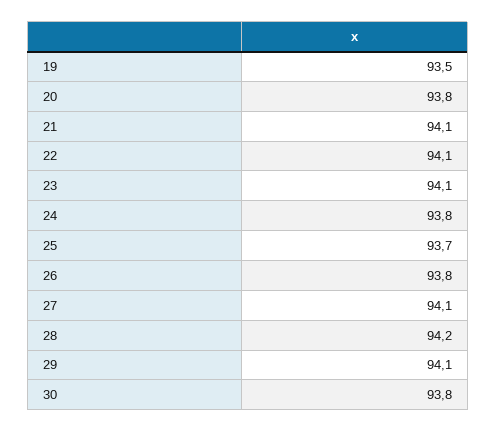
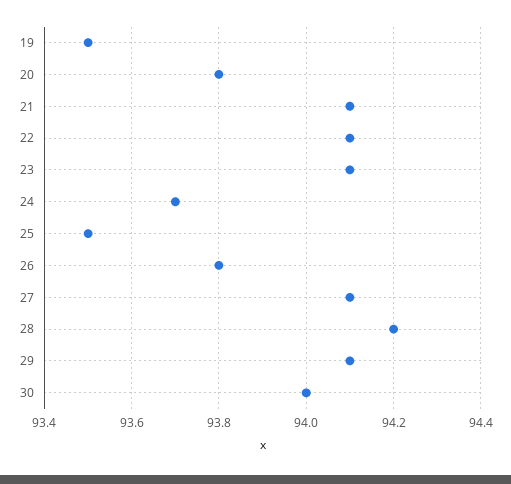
  {
    "19": 93.5,
    "20": 93.8,
    "21": 94.1,
    "22": 94.1,
    "23": 94.1,
-   "24": 93.8,
+   "24": 93.7,
-   "25": 93.7,
+   "25": 93.5,
    "26": 93.8,
    "27": 94.1,
    "28": 94.2,
    "29": 94.1,
-   "30": 93.8
+   "30": 94
  }

